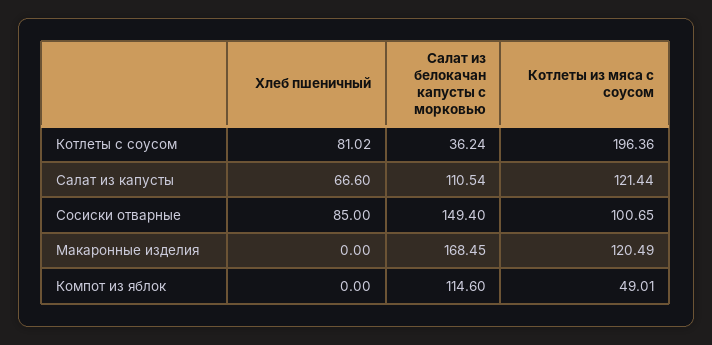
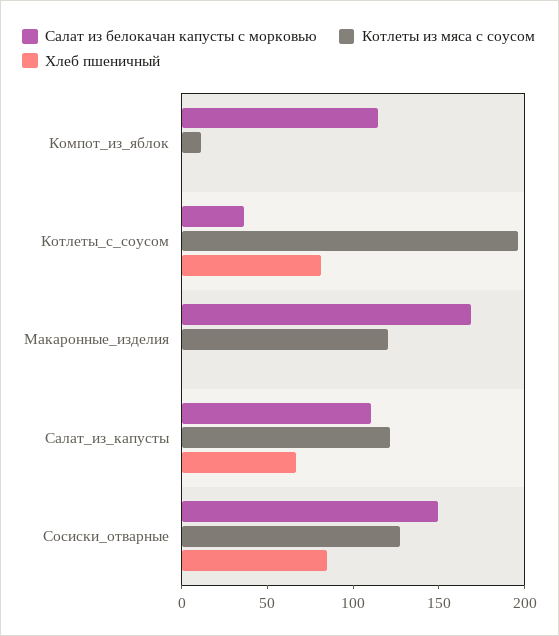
  {
    "Хлеб пшеничный": {
      "Котлеты с соусом": 81.02,
      "Салат из капусты": 66.6,
      "Сосиски отварные": 85,
      "Макаронные изделия": 0,
      "Компот из яблок": 0
    },
    "Салат из белокачан капусты с морковью": {
      "Котлеты с соусом": 36.24,
      "Салат из капусты": 110.54,
      "Сосиски отварные": 149.4,
      "Макаронные изделия": 168.45,
      "Компот из яблок": 114.6
    },
    "Котлеты из мяса с соусом": {
      "Котлеты с соусом": 196.36,
      "Салат из капусты": 121.44,
-     "Сосиски отварные": 100.65,
+     "Сосиски отварные": 130,
      "Макаронные изделия": 120.49,
-     "Компот из яблок": 49.01
+     "Компот из яблок": 10
    }
  }

